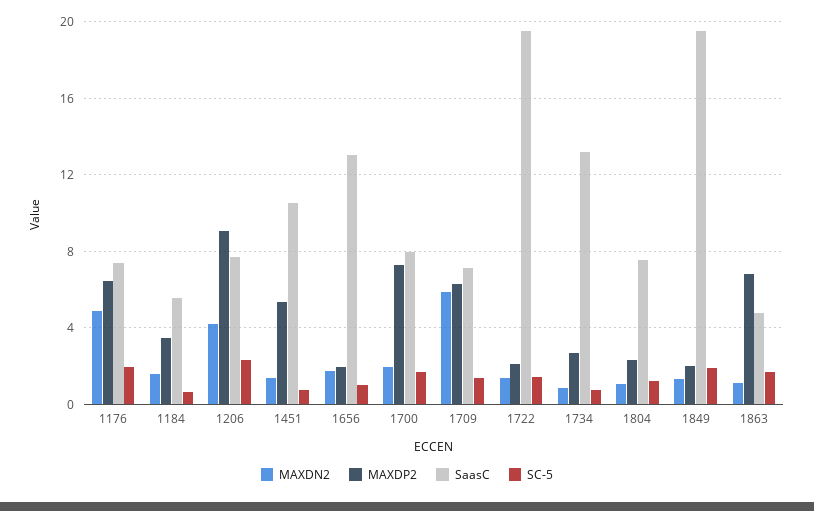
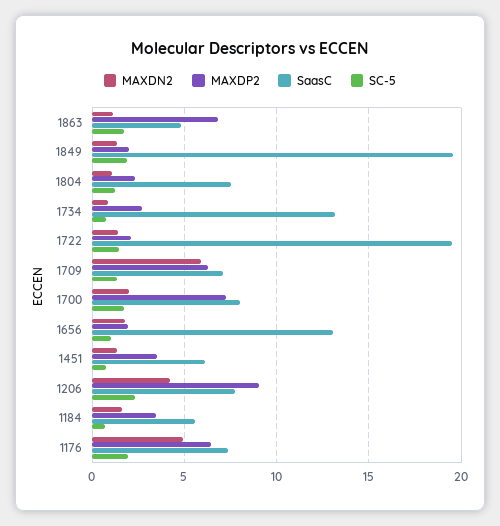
  {
    "MAXDN2": {
      "1176": 5,
      "1184": 1.5,
      "1206": 4,
      "1451": 1.5,
      "1656": 2,
      "1700": 2,
      "1709": 6,
      "1722": 1.5,
      "1734": 1,
      "1804": 1,
      "1849": 1.5,
      "1863": 1
    },
    "MAXDP2": {
      "1176": 6.5,
      "1184": 3.5,
      "1206": 9,
-     "1451": 5.5,
+     "1451": 3.5,
      "1656": 2,
      "1700": 7.5,
      "1709": 6.5,
      "1722": 2,
      "1734": 2.5,
      "1804": 2.5,
      "1849": 2,
      "1863": 7
    },
    "SaasC": {
      "1176": 7.5,
      "1184": 5.5,
      "1206": 7.5,
-     "1451": 10.5,
+     "1451": 6,
      "1656": 13,
      "1700": 8,
      "1709": 7,
      "1722": 19.5,
      "1734": 13,
      "1804": 7.5,
      "1849": 19.5,
      "1863": 5
    },
    "SC-5": {
      "1176": 2,
      "1184": 0.5,
      "1206": 2.5,
      "1451": 1,
      "1656": 1,
      "1700": 1.5,
      "1709": 1.5,
      "1722": 1.5,
      "1734": 0.5,
      "1804": 1,
      "1849": 2,
      "1863": 1.5
    }
  }

